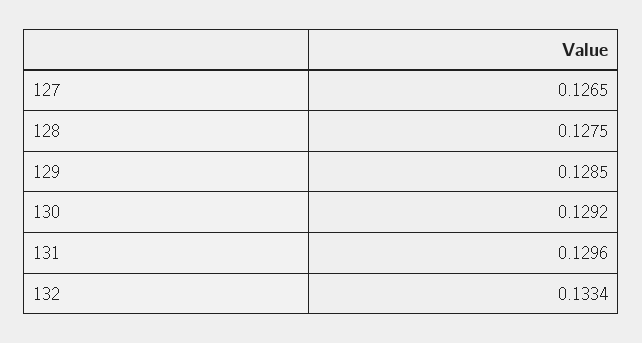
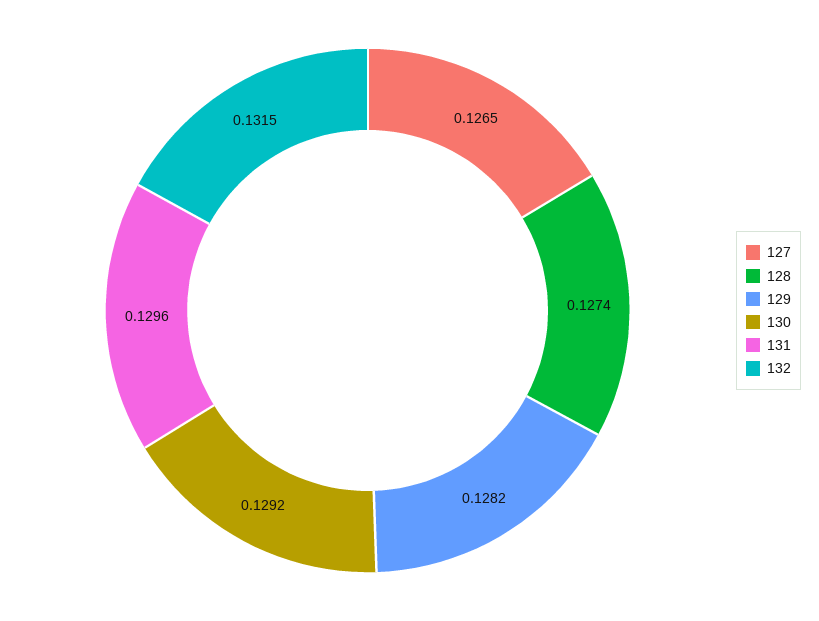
  {
    "127": 0.1265,
-   "128": 0.1275,
+   "128": 0.1274,
-   "129": 0.1285,
+   "129": 0.1282,
    "130": 0.1292,
    "131": 0.1296,
-   "132": 0.1334
+   "132": 0.1315
  }

